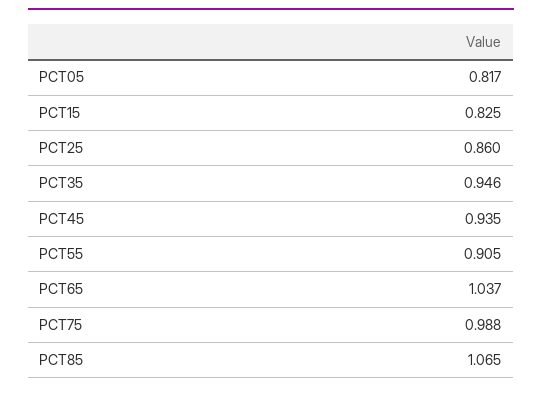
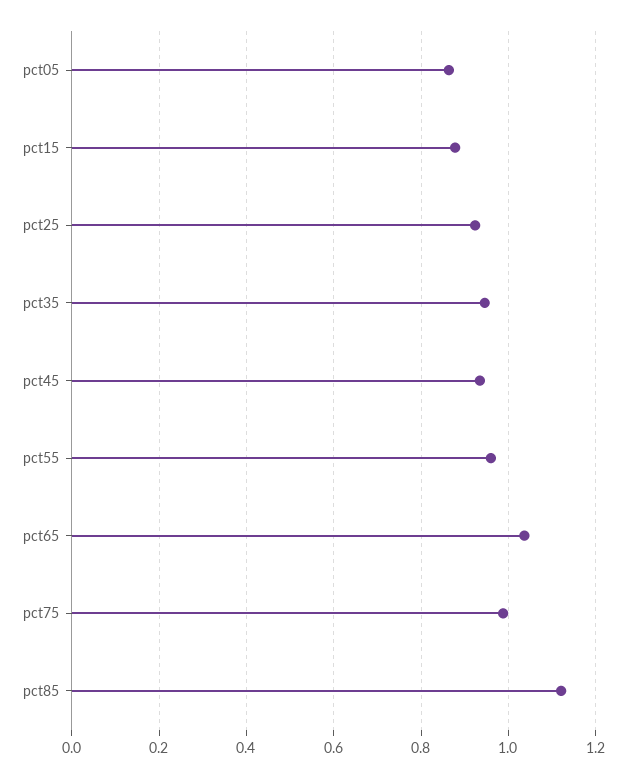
  {
-   "PCT05": 0.817,
+   "PCT05": 0.86,
-   "PCT15": 0.825,
+   "PCT15": 0.88,
-   "PCT25": 0.86,
+   "PCT25": 0.92,
    "PCT35": 0.946,
    "PCT45": 0.935,
-   "PCT55": 0.905,
+   "PCT55": 0.96,
    "PCT65": 1.037,
    "PCT75": 0.988,
-   "PCT85": 1.065
+   "PCT85": 1.12
  }

